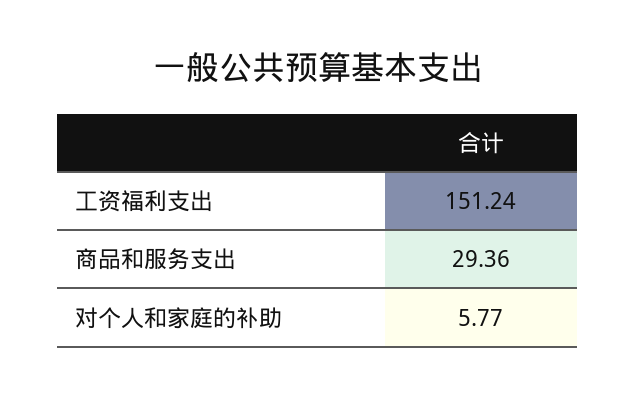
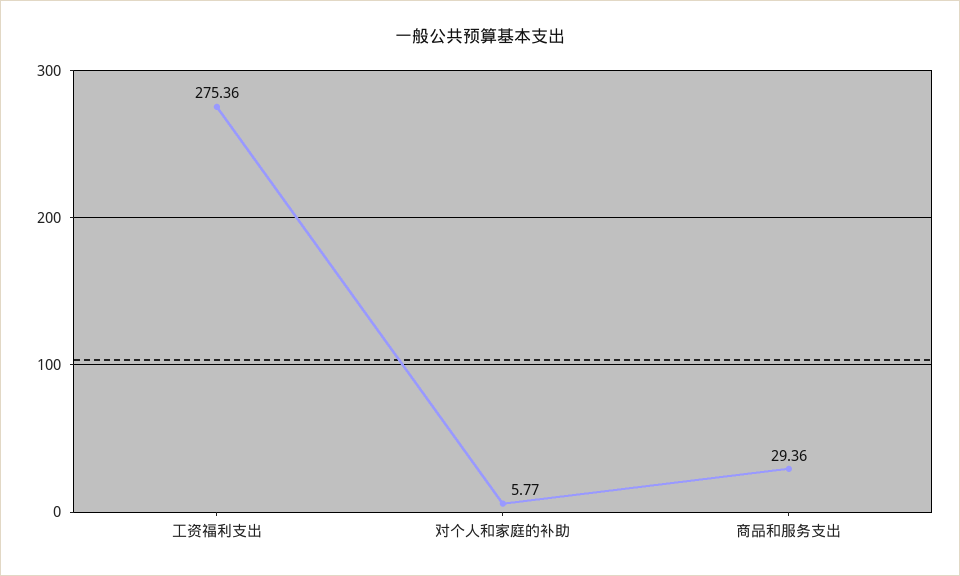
  {
-   "工资福利支出": 151.24,
+   "工资福利支出": 275.36,
    "商品和服务支出": 29.36,
    "对个人和家庭的补助": 5.77
  }

